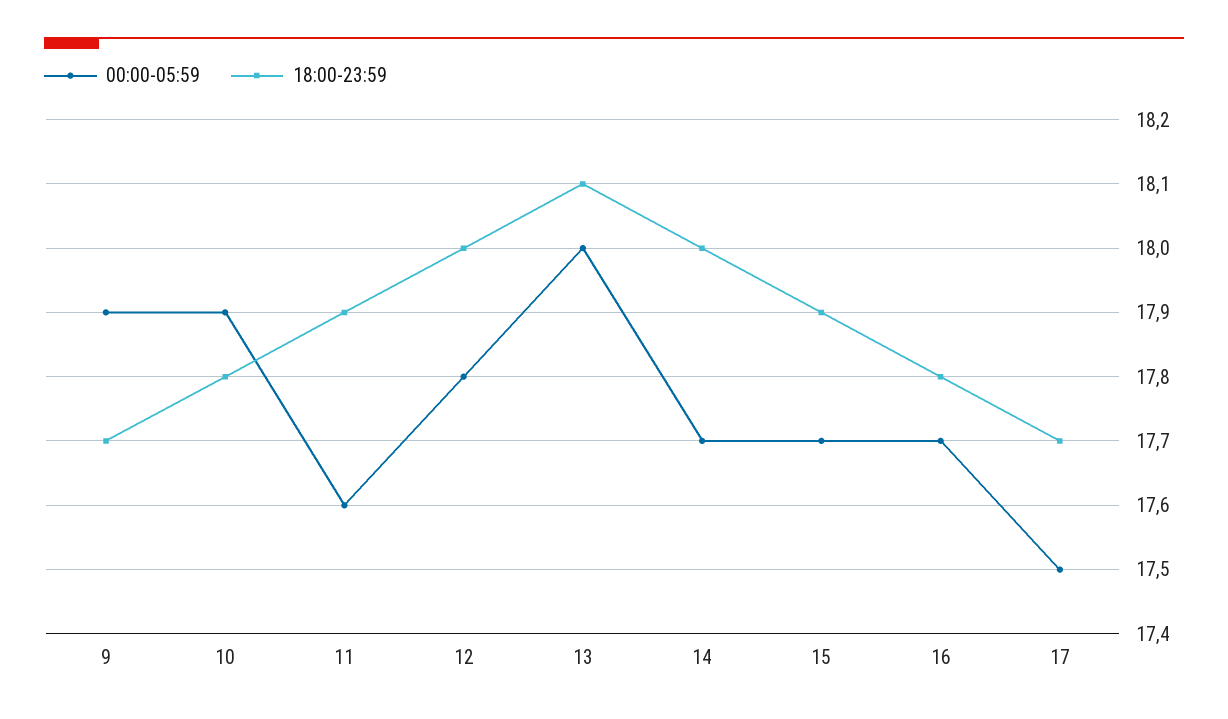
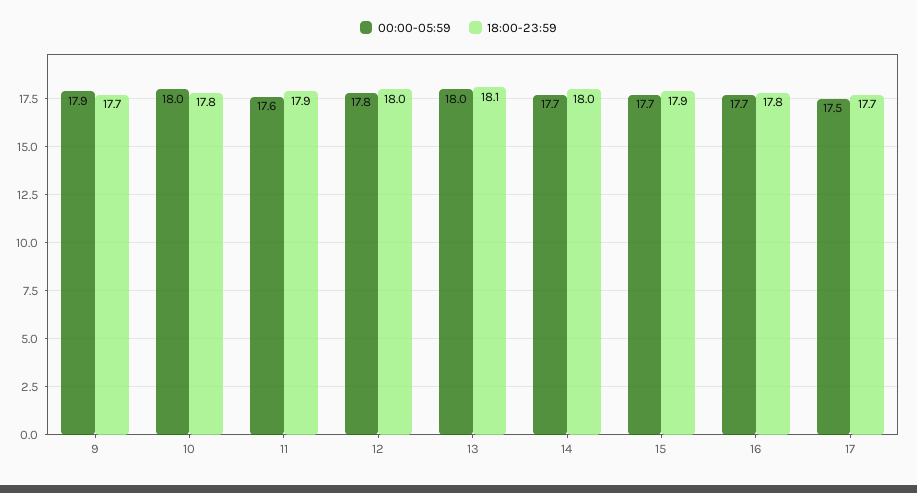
  {
    "00:00-05:59": {
      "9": 17.9,
-     "10": 17.9,
+     "10": 18,
      "11": 17.6,
      "12": 17.8,
      "13": 18,
      "14": 17.7,
      "15": 17.7,
      "16": 17.7,
      "17": 17.5
    },
    "18:00-23:59": {
      "9": 17.7,
      "10": 17.8,
      "11": 17.9,
      "12": 18,
      "13": 18.1,
      "14": 18,
      "15": 17.9,
      "16": 17.8,
      "17": 17.7
    }
  }

